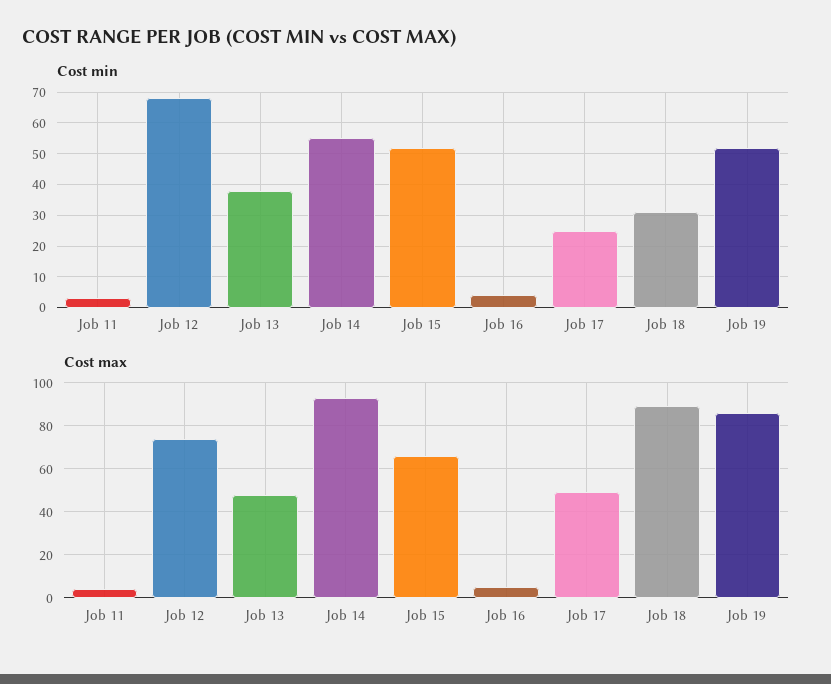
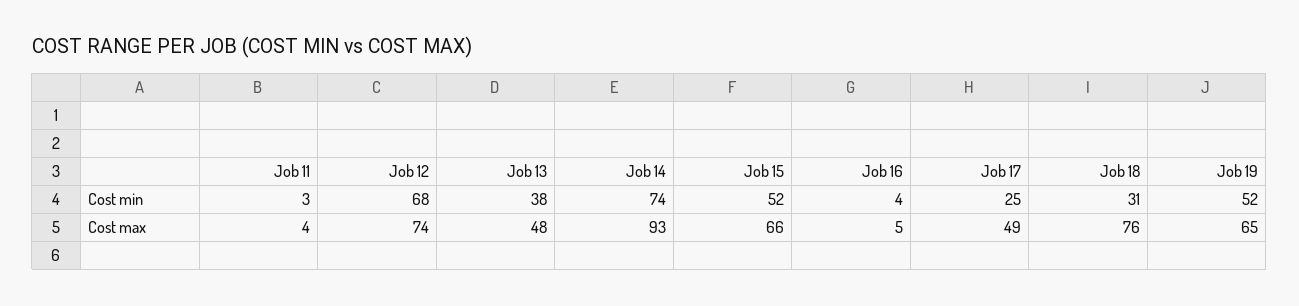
  {
    "Cost min": {
      "Job 11": 3,
      "Job 12": 68,
      "Job 13": 38,
-     "Job 14": 55,
+     "Job 14": 74,
      "Job 15": 52,
      "Job 16": 4,
      "Job 17": 25,
      "Job 18": 31,
      "Job 19": 52
    },
    "Cost max": {
      "Job 11": 4,
      "Job 12": 74,
      "Job 13": 48,
      "Job 14": 93,
      "Job 15": 66,
      "Job 16": 5,
      "Job 17": 49,
-     "Job 18": 90,
+     "Job 18": 76,
-     "Job 19": 85
+     "Job 19": 65
    }
  }

